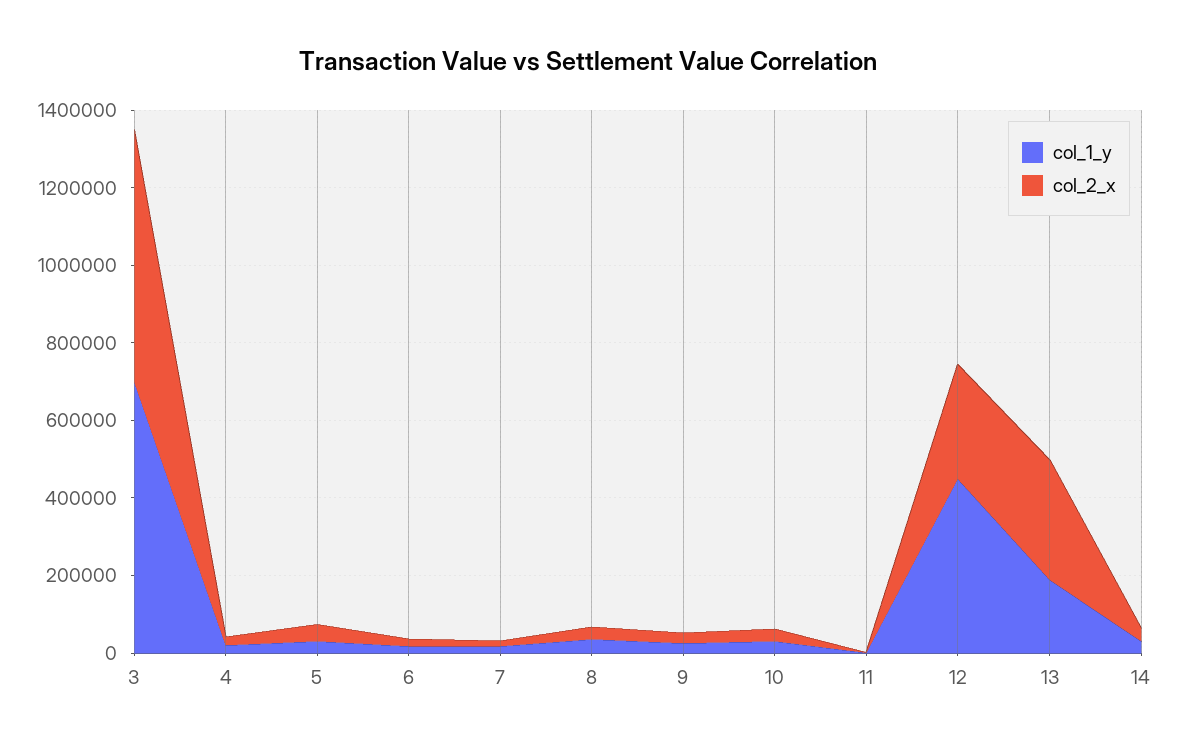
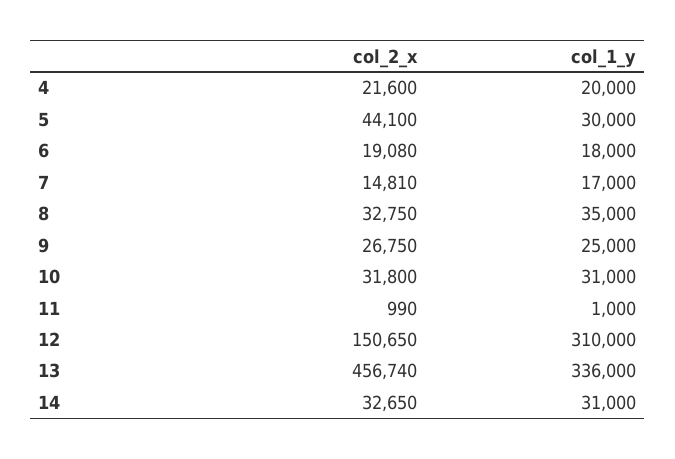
  {
    "col_1_y": {
-     "3": 700000,
      "4": 20000,
      "5": 30000,
      "6": 18000,
      "7": 17000,
      "8": 35000,
      "9": 25000,
      "10": 31000,
      "11": 1000,
-     "12": 450000,
+     "12": 310000,
-     "13": 200000,
+     "13": 336000,
      "14": 31000
    },
    "col_2_x": {
-     "3": 650000,
      "4": 21600,
      "5": 44100,
      "6": 19080,
      "7": 14810,
      "8": 32750,
      "9": 26750,
      "10": 31800,
      "11": 990,
-     "12": 300000,
+     "12": 150650,
-     "13": 300000,
+     "13": 456740,
      "14": 32650
    }
  }

